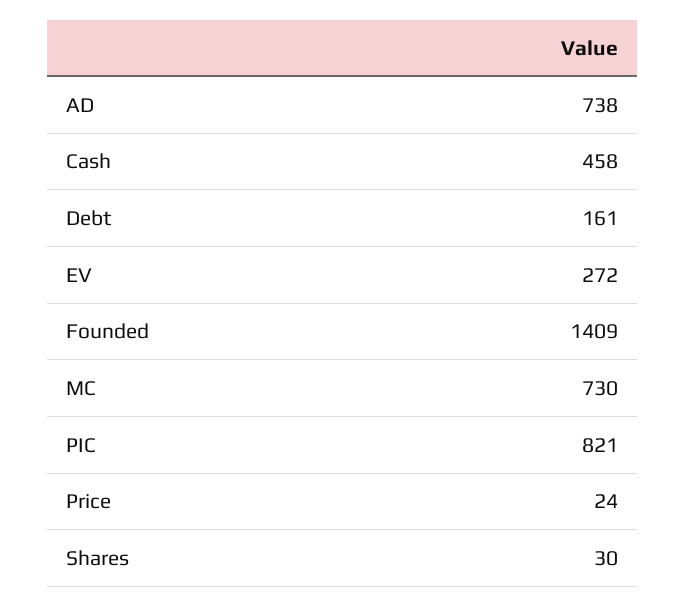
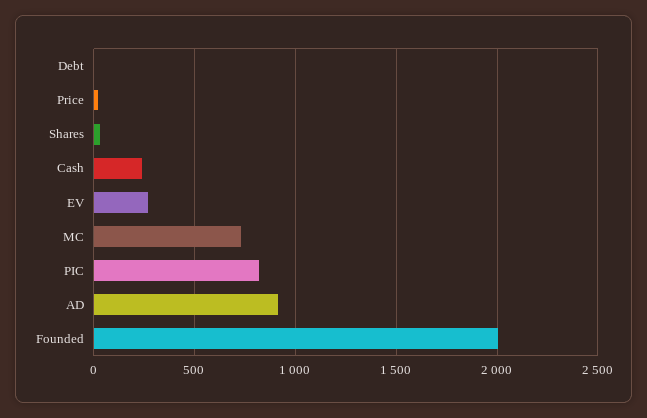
  {
-   "AD": 738,
+   "AD": 900,
-   "Cash": 458,
+   "Cash": 250,
-   "Debt": 161,
+   "Debt": 0,
    "EV": 272,
-   "Founded": 1409,
+   "Founded": 2000,
    "MC": 730,
    "PIC": 821,
    "Price": 24,
    "Shares": 30
  }

